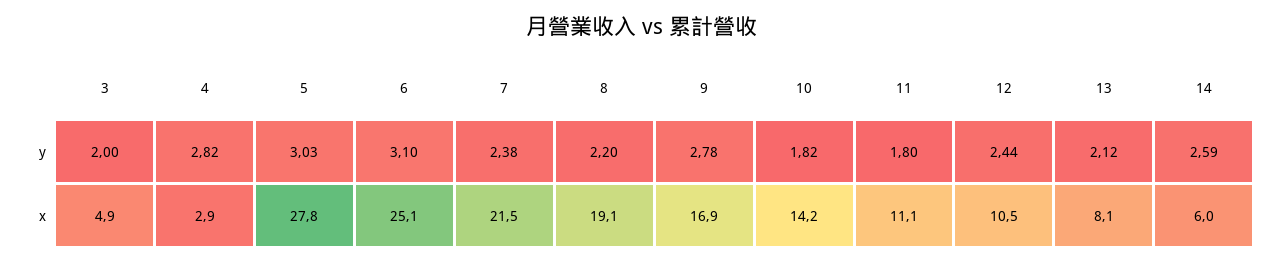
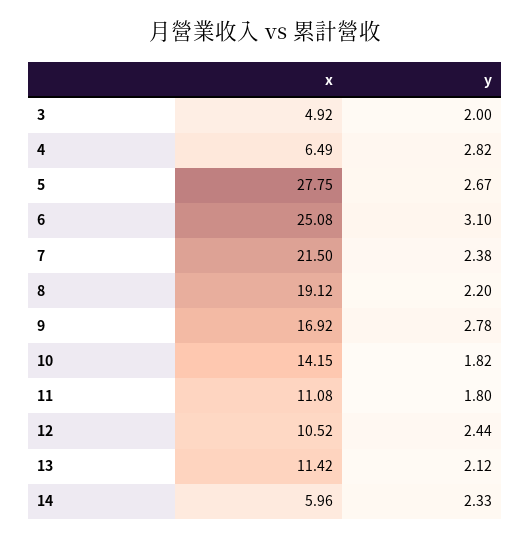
  {
    "3": {
      "y": 2,
      "x": 4.92
    },
    "4": {
      "y": 2.82,
-     "x": 2.9
+     "x": 6.49
    },
    "5": {
-     "y": 3.03,
+     "y": 2.67,
      "x": 27.75
    },
    "6": {
      "y": 3.1,
      "x": 25.08
    },
    "7": {
      "y": 2.38,
      "x": 21.5
    },
    "8": {
      "y": 2.2,
      "x": 19.12
    },
    "9": {
      "y": 2.78,
      "x": 16.92
    },
    "10": {
      "y": 1.82,
      "x": 14.15
    },
    "11": {
      "y": 1.8,
      "x": 11.08
    },
    "12": {
      "y": 2.44,
      "x": 10.52
    },
    "13": {
      "y": 2.12,
-     "x": 8.1
+     "x": 11.42
    },
    "14": {
-     "y": 2.59,
+     "y": 2.33,
      "x": 5.96
    }
  }

